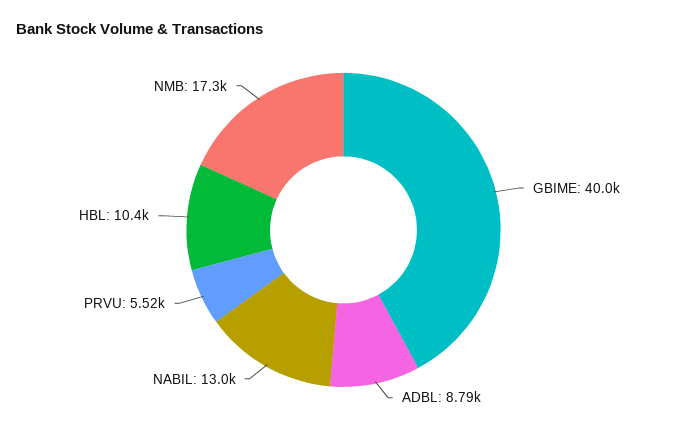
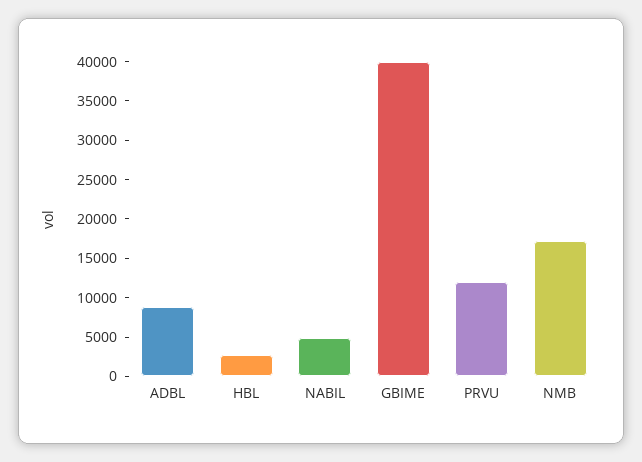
  {
    "GBIME": 40000,
    "ADBL": 8790,
-   "NABIL": 13000,
+   "NABIL": 5000,
-   "PRVU": 5520,
+   "PRVU": 12500,
-   "HBL": 10400,
+   "HBL": 2500,
    "NMB": 17300
  }

